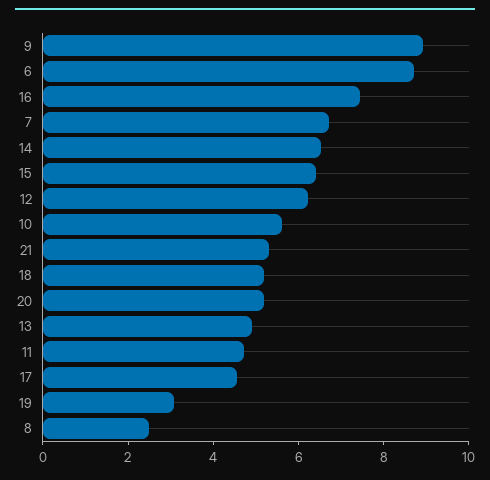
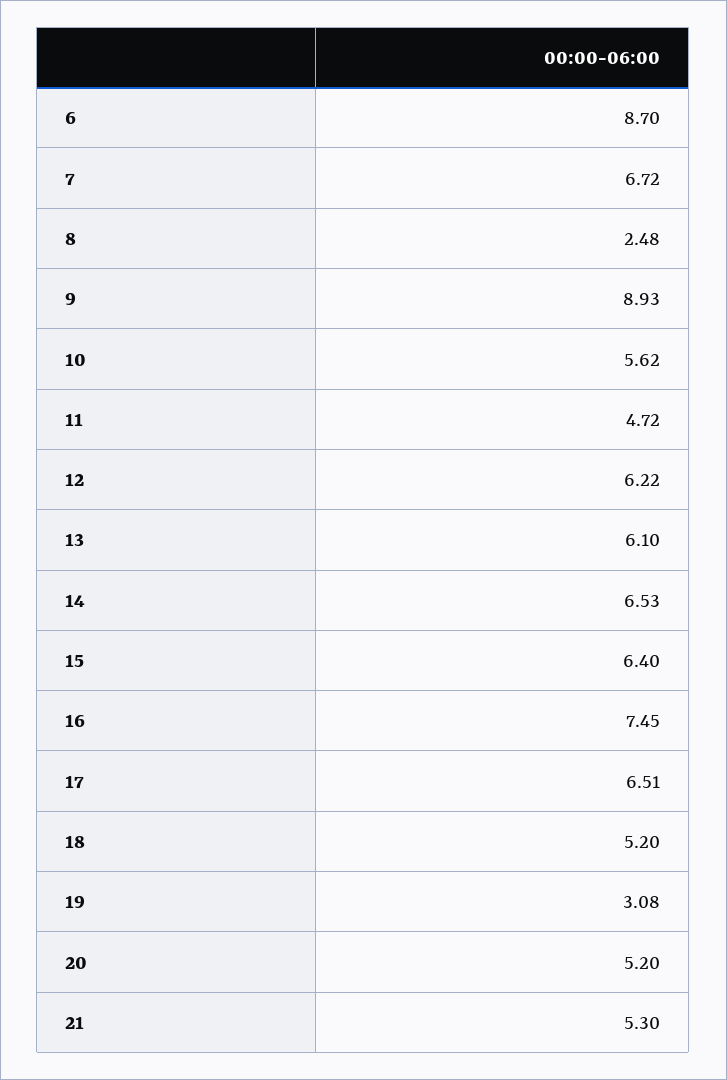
  {
    "9": 8.93,
    "6": 8.7,
    "16": 7.45,
    "7": 6.72,
    "14": 6.53,
    "15": 6.4,
    "12": 6.22,
    "10": 5.62,
    "21": 5.3,
    "18": 5.2,
    "20": 5.2,
-   "13": 5,
+   "13": 6.1,
    "11": 4.72,
-   "17": 4.5,
+   "17": 6.51,
    "19": 3.08,
    "8": 2.48
  }

